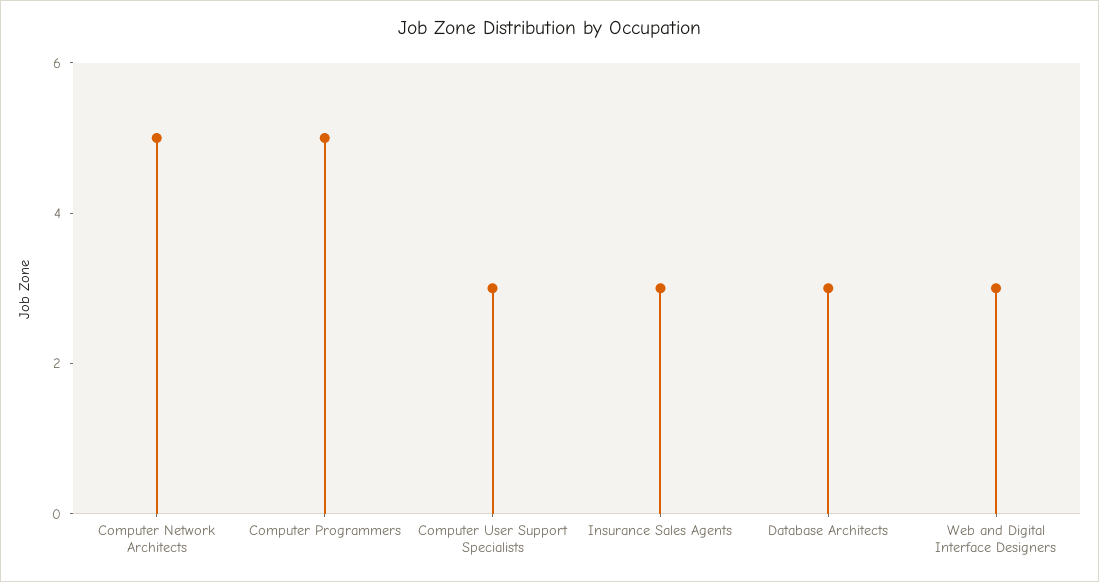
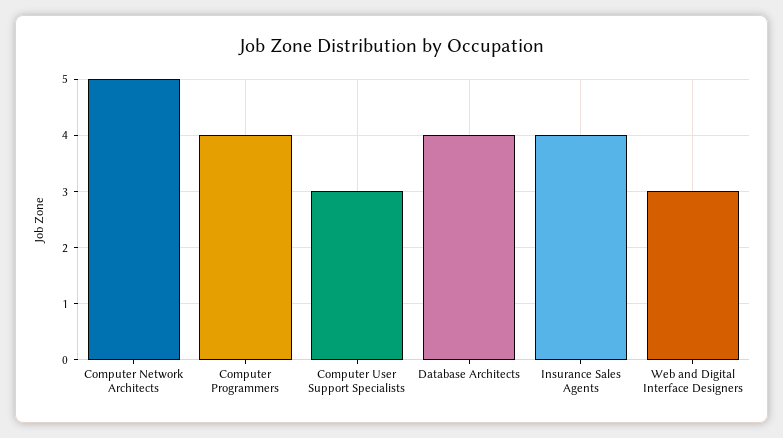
  {
    "Computer Network Architects": 5,
-   "Computer Programmers": 5,
+   "Computer Programmers": 4,
    "Computer User Support Specialists": 3,
-   "Insurance Sales Agents": 3,
+   "Insurance Sales Agents": 4,
-   "Database Architects": 3,
+   "Database Architects": 4,
    "Web and Digital Interface Designers": 3
  }

